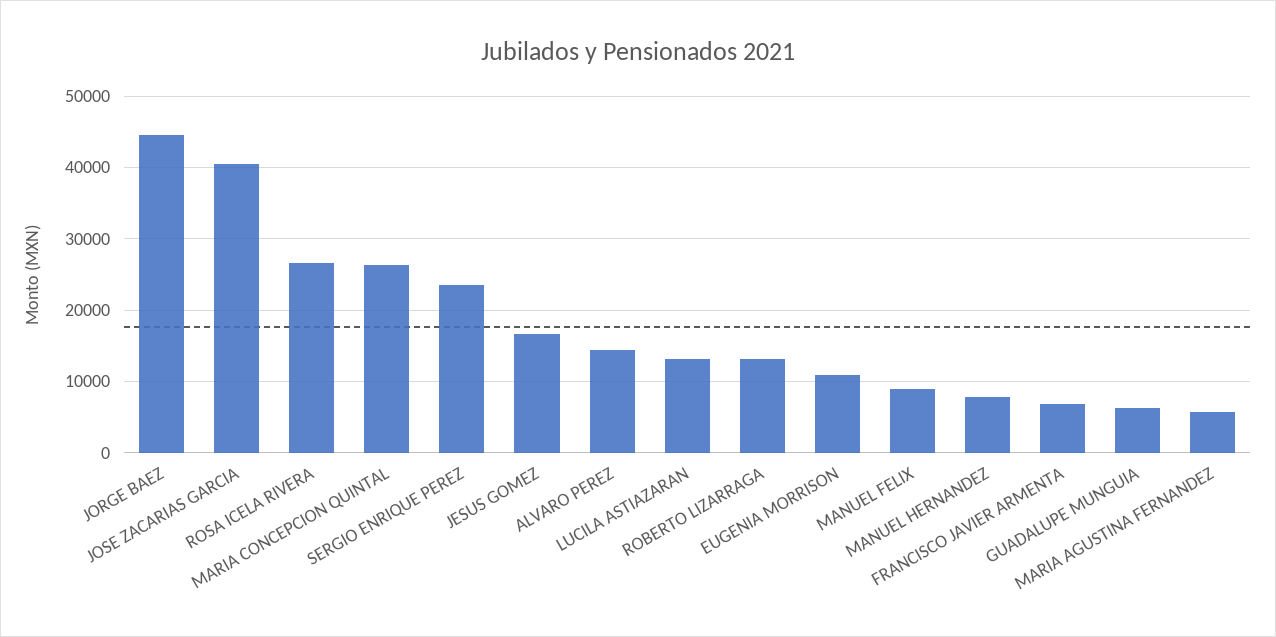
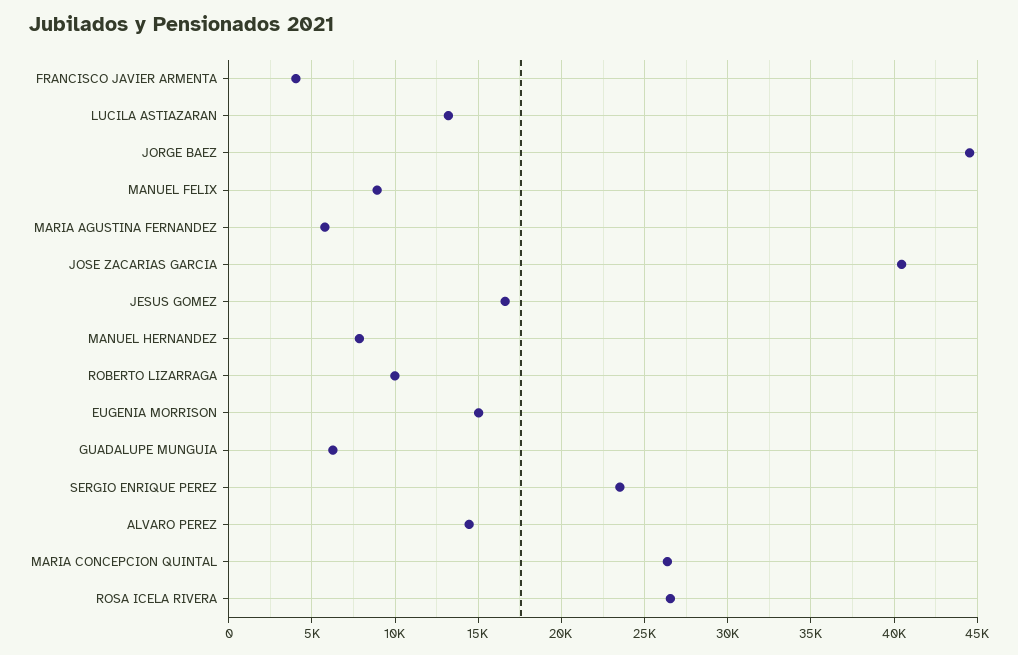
  {
    "JORGE BAEZ": 44500,
    "JOSE ZACARIAS GARCIA": 40500,
    "ROSA ICELA RIVERA": 26500,
    "MARIA CONCEPCION QUINTAL": 26500,
    "SERGIO ENRIQUE PEREZ": 23500,
    "JESUS GOMEZ": 16500,
    "ALVARO PEREZ": 14500,
    "LUCILA ASTIAZARAN": 13000,
-   "ROBERTO LIZARRAGA": 13000,
+   "ROBERTO LIZARRAGA": 10000,
-   "EUGENIA MORRISON": 11000,
+   "EUGENIA MORRISON": 15000,
    "MANUEL FELIX": 9000,
    "MANUEL HERNANDEZ": 8000,
-   "FRANCISCO JAVIER ARMENTA": 7000,
+   "FRANCISCO JAVIER ARMENTA": 4000,
    "GUADALUPE MUNGUIA": 6500,
    "MARIA AGUSTINA FERNANDEZ": 6000
  }

